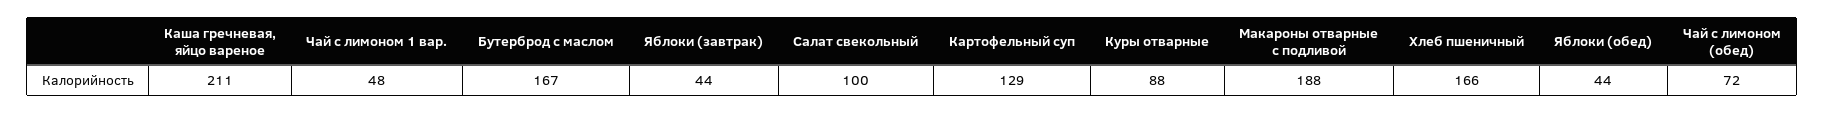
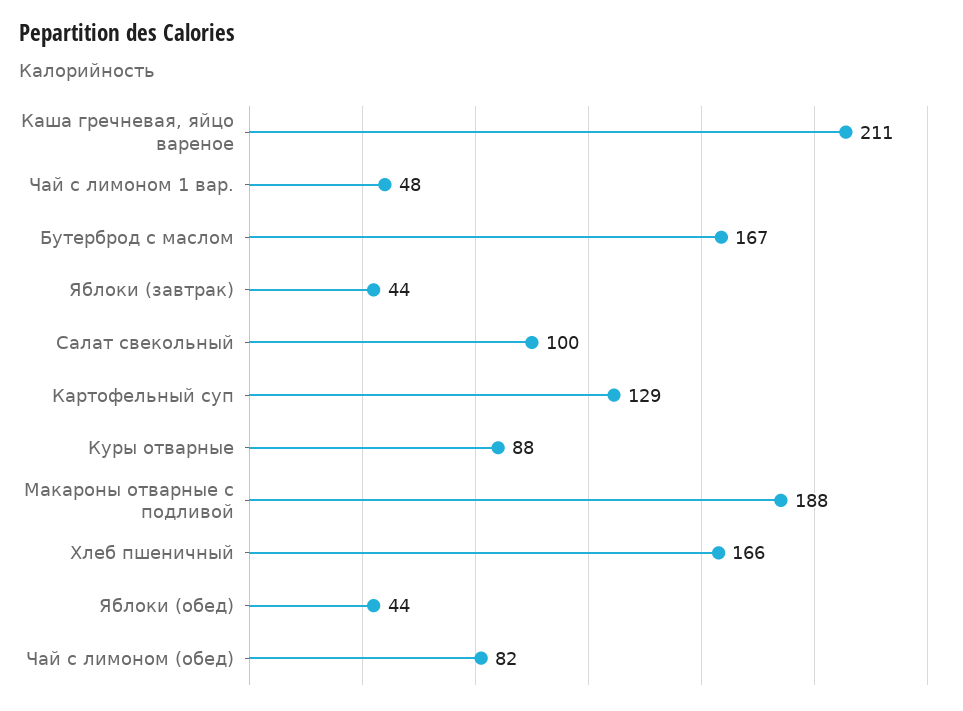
  {
    "Каша гречневая, яйцо вареное": 211,
    "Чай с лимоном 1 вар.": 48,
    "Бутерброд с маслом": 167,
    "Яблоки (завтрак)": 44,
    "Салат свекольный": 100,
    "Картофельный суп": 129,
    "Куры отварные": 88,
    "Макароны отварные с подливой": 188,
    "Хлеб пшеничный": 166,
    "Яблоки (обед)": 44,
-   "Чай с лимоном (обед)": 72
+   "Чай с лимоном (обед)": 82
  }

